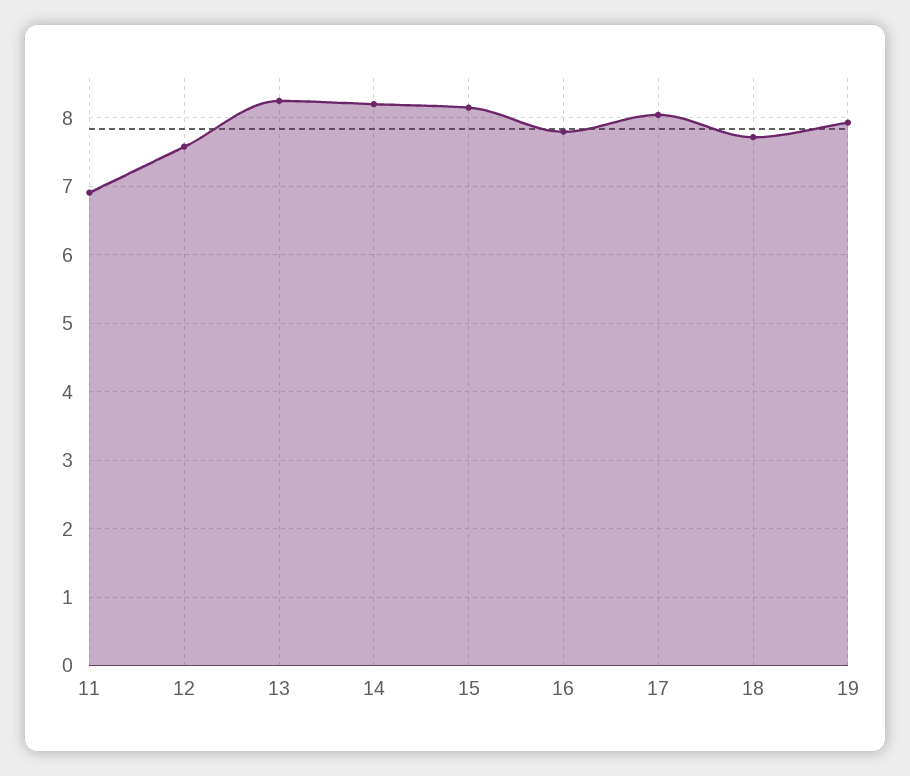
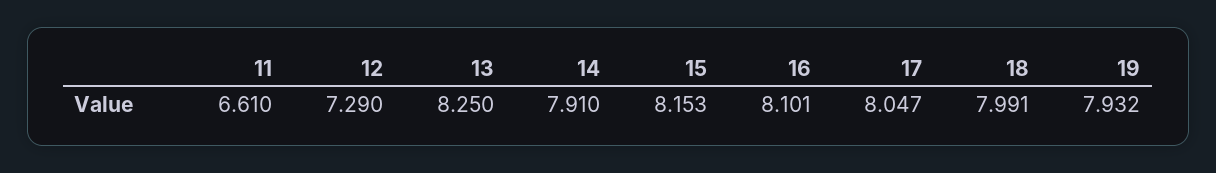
  {
-   "11": 6.9,
+   "11": 6.61,
-   "12": 7.6,
+   "12": 7.29,
    "13": 8.25,
-   "14": 8.2,
+   "14": 7.91,
    "15": 8.153,
-   "16": 7.8,
+   "16": 8.101,
    "17": 8.047,
-   "18": 7.7,
+   "18": 7.991,
    "19": 7.932
  }

